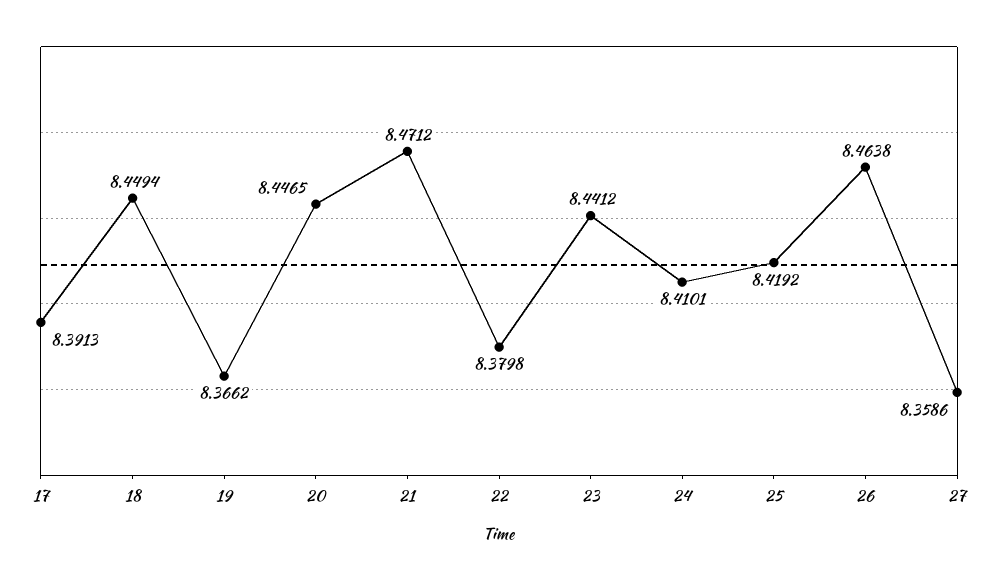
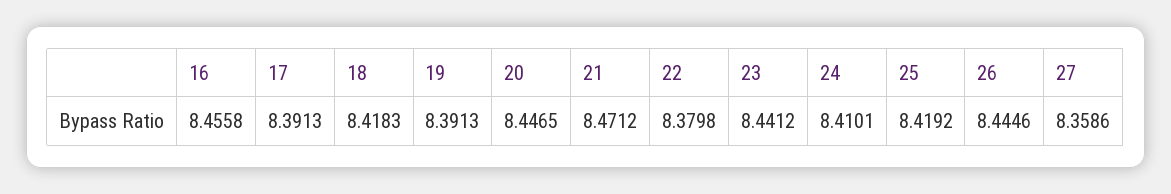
  {
    "17": 8.3913,
-   "18": 8.4494,
+   "18": 8.4183,
-   "19": 8.3662,
+   "19": 8.3913,
    "20": 8.4465,
    "21": 8.4712,
    "22": 8.3798,
    "23": 8.4412,
    "24": 8.4101,
    "25": 8.4192,
-   "26": 8.4638,
+   "26": 8.4446,
-   "27": 8.3586
+   "27": 8.3586,
+   "16": 8.4558
  }

